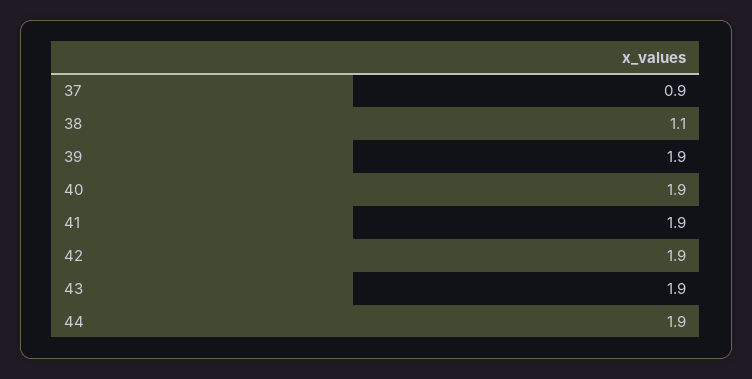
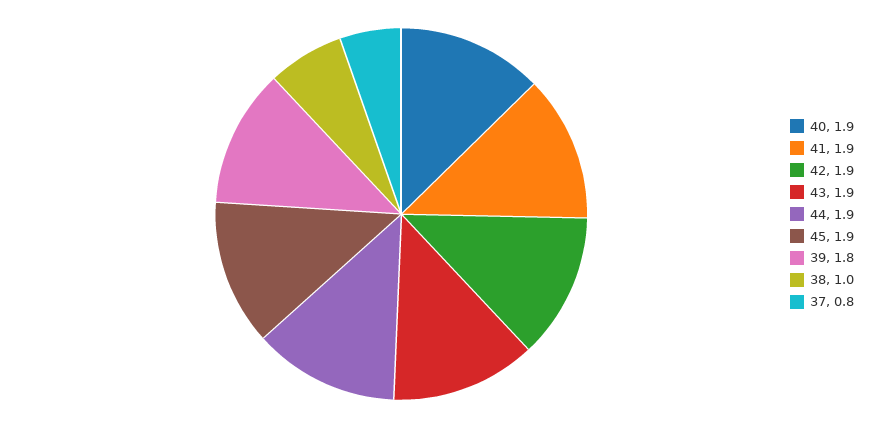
  {
-   "37": 0.9,
+   "37": 0.8,
-   "38": 1.1,
+   "38": 1,
-   "39": 1.9,
+   "39": 1.8,
    "40": 1.9,
    "41": 1.9,
    "42": 1.9,
    "43": 1.9,
-   "44": 1.9
+   "44": 1.9,
+   "45": 1.9
  }

